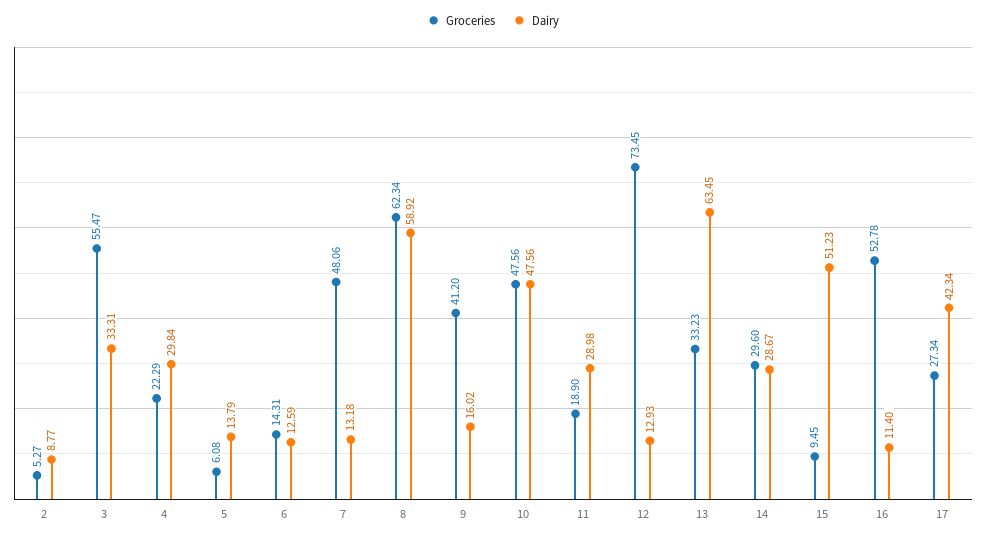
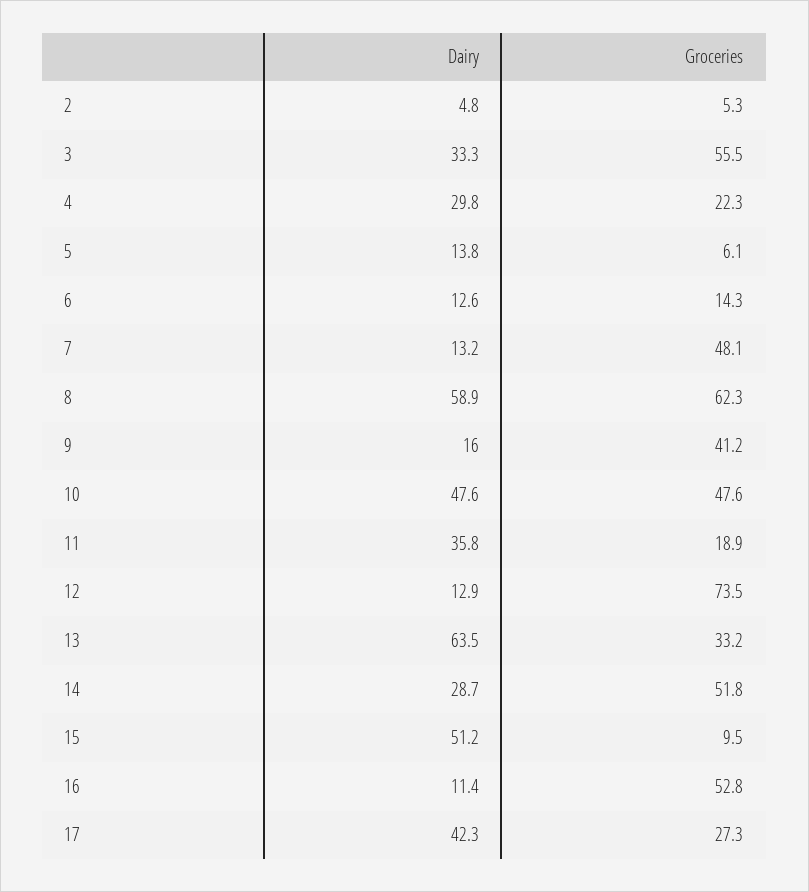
  {
    "Groceries": {
      "2": 5.27,
      "3": 55.47,
      "4": 22.29,
      "5": 6.08,
      "6": 14.31,
      "7": 48.06,
      "8": 62.34,
      "9": 41.2,
      "10": 47.56,
      "11": 18.9,
      "12": 73.45,
      "13": 33.23,
-     "14": 29.6,
+     "14": 51.8,
      "15": 9.45,
      "16": 52.78,
      "17": 27.34
    },
    "Dairy": {
-     "2": 8.77,
+     "2": 4.8,
      "3": 33.31,
      "4": 29.84,
      "5": 13.79,
      "6": 12.59,
      "7": 13.18,
      "8": 58.92,
      "9": 16.02,
      "10": 47.56,
-     "11": 28.98,
+     "11": 35.8,
      "12": 12.93,
      "13": 63.45,
      "14": 28.67,
      "15": 51.23,
      "16": 11.4,
      "17": 42.34
    }
  }

